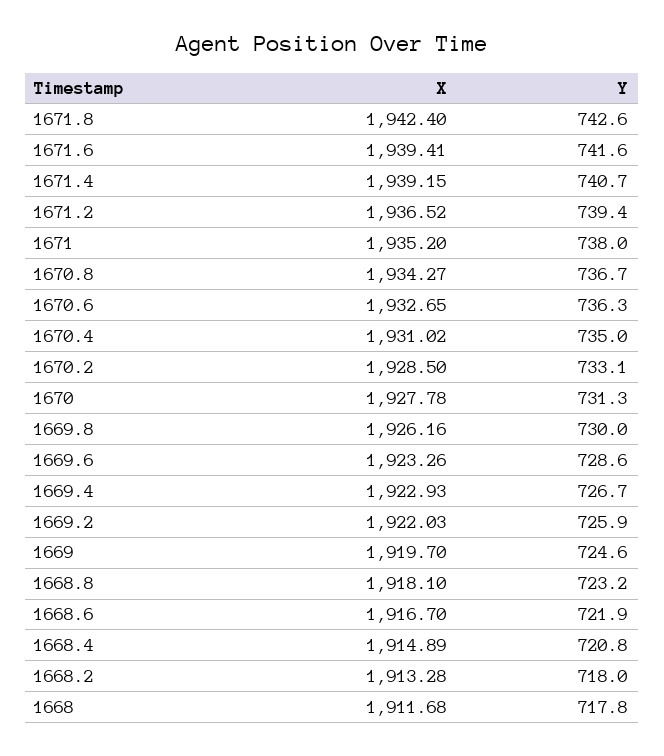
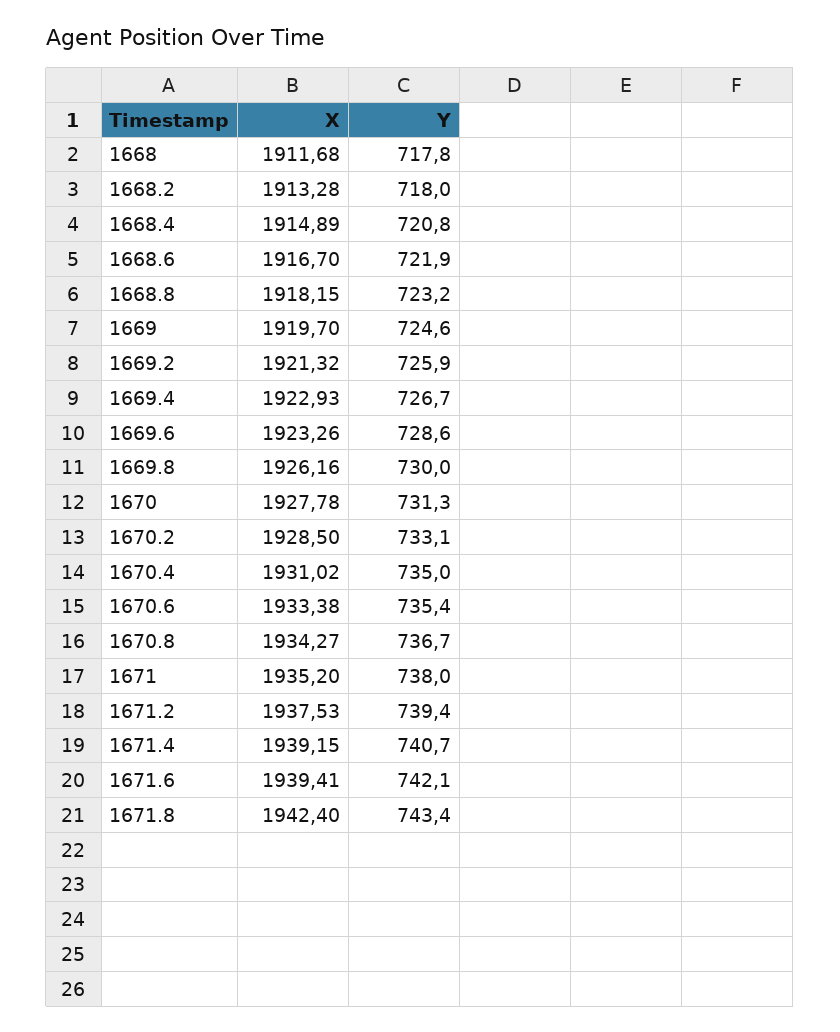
  {
    "X": {
      "1671.8": 1942.4,
      "1671.6": 1939.41,
      "1671.4": 1939.15,
-     "1671.2": 1936.52,
+     "1671.2": 1937.53,
      "1671": 1935.2,
      "1670.8": 1934.27,
-     "1670.6": 1932.65,
+     "1670.6": 1933.38,
      "1670.4": 1931.02,
      "1670.2": 1928.5,
      "1670": 1927.78,
      "1669.8": 1926.16,
      "1669.6": 1923.26,
      "1669.4": 1922.93,
-     "1669.2": 1922.03,
+     "1669.2": 1921.32,
      "1669": 1919.7,
-     "1668.8": 1918.1,
+     "1668.8": 1918.15,
      "1668.6": 1916.7,
      "1668.4": 1914.89,
      "1668.2": 1913.28,
      "1668": 1911.68
    },
    "Y": {
-     "1671.8": 742.6,
+     "1671.8": 743.4,
-     "1671.6": 741.6,
+     "1671.6": 742.1,
      "1671.4": 740.7,
      "1671.2": 739.4,
      "1671": 738,
      "1670.8": 736.7,
-     "1670.6": 736.3,
+     "1670.6": 735.4,
      "1670.4": 735,
      "1670.2": 733.1,
      "1670": 731.3,
      "1669.8": 730,
      "1669.6": 728.6,
      "1669.4": 726.7,
      "1669.2": 725.9,
      "1669": 724.6,
      "1668.8": 723.2,
      "1668.6": 721.9,
      "1668.4": 720.8,
      "1668.2": 718,
      "1668": 717.8
    }
  }

